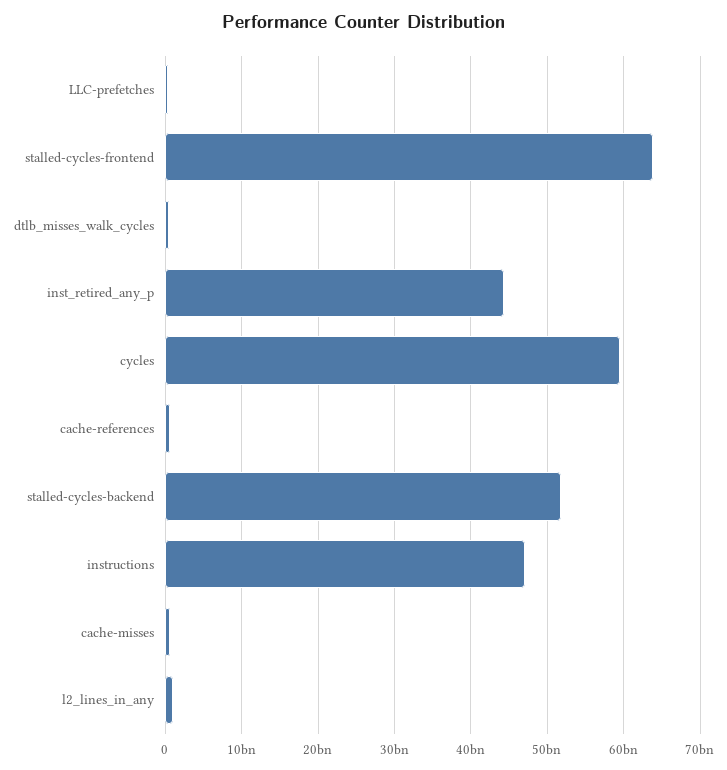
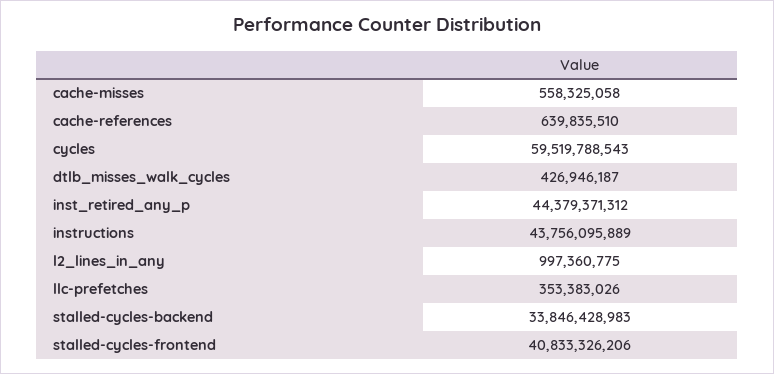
  {
    "LLC-prefetches": 353383026,
-   "stalled-cycles-frontend": 64000000000,
+   "stalled-cycles-frontend": 40833326206,
    "dtlb_misses_walk_cycles": 426946187,
    "inst_retired_any_p": 44379371312,
    "cycles": 59519788543,
    "cache-references": 639835510,
-   "stalled-cycles-backend": 52000000000,
+   "stalled-cycles-backend": 33846428983,
-   "instructions": 47000000000,
+   "instructions": 43756095889,
    "cache-misses": 558325058,
    "l2_lines_in_any": 997360775
  }

